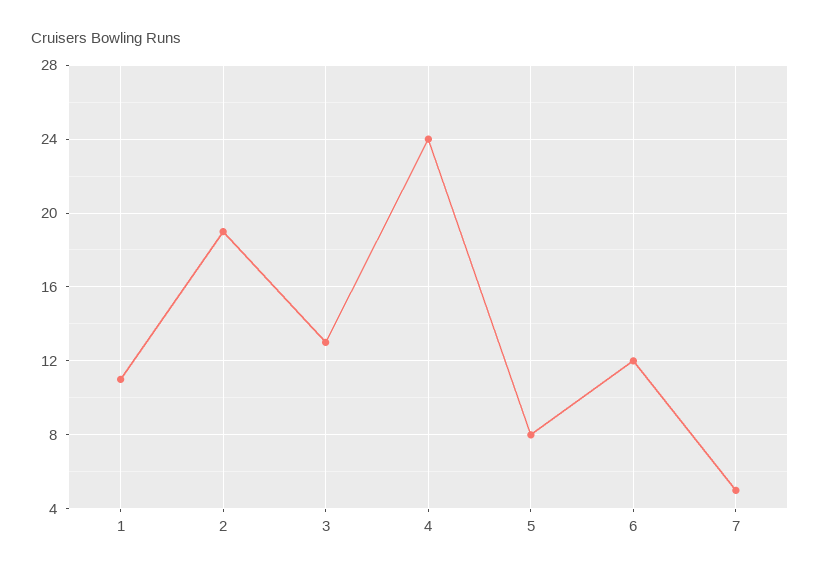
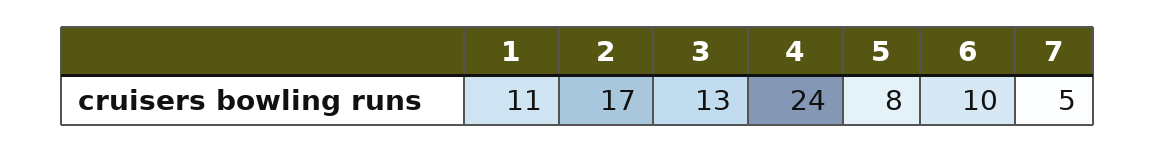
  {
    "1": 11,
-   "2": 19,
+   "2": 17,
    "3": 13,
    "4": 24,
    "5": 8,
-   "6": 12,
+   "6": 10,
    "7": 5
  }

